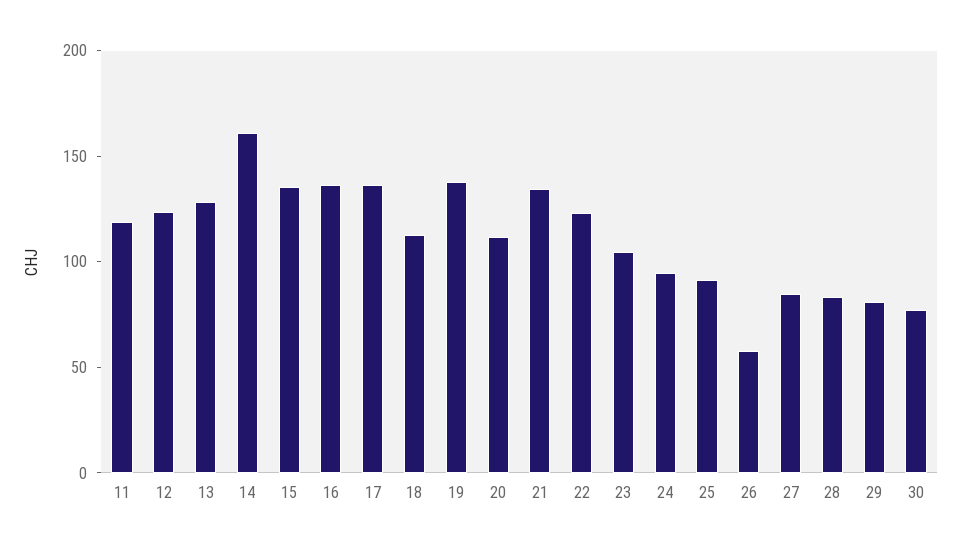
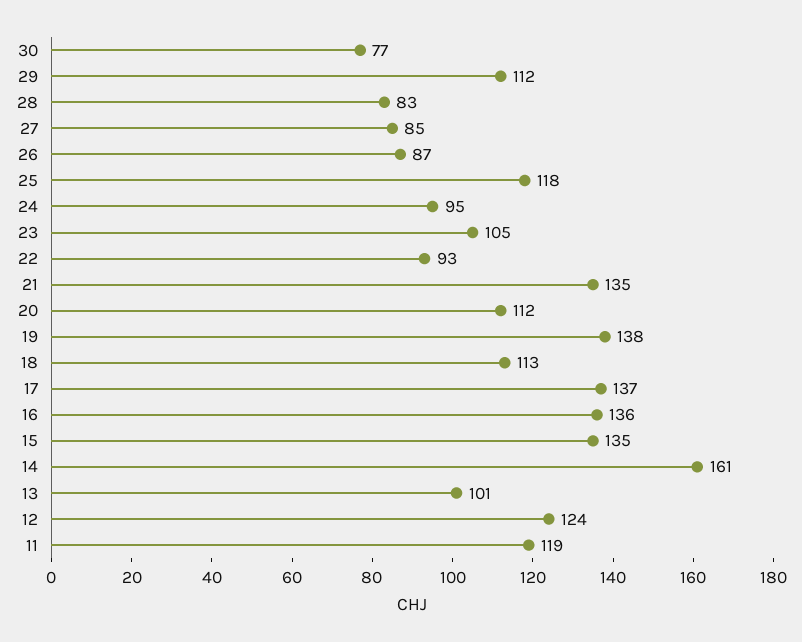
  {
    "11": 119,
    "12": 124,
-   "13": 130,
+   "13": 101,
    "14": 161,
    "15": 135,
    "16": 136,
    "17": 137,
    "18": 113,
    "19": 138,
    "20": 112,
    "21": 135,
-   "22": 120,
+   "22": 93,
    "23": 105,
    "24": 95,
-   "25": 90,
+   "25": 118,
-   "26": 60,
+   "26": 87,
    "27": 85,
    "28": 83,
-   "29": 80,
+   "29": 112,
    "30": 77
  }

